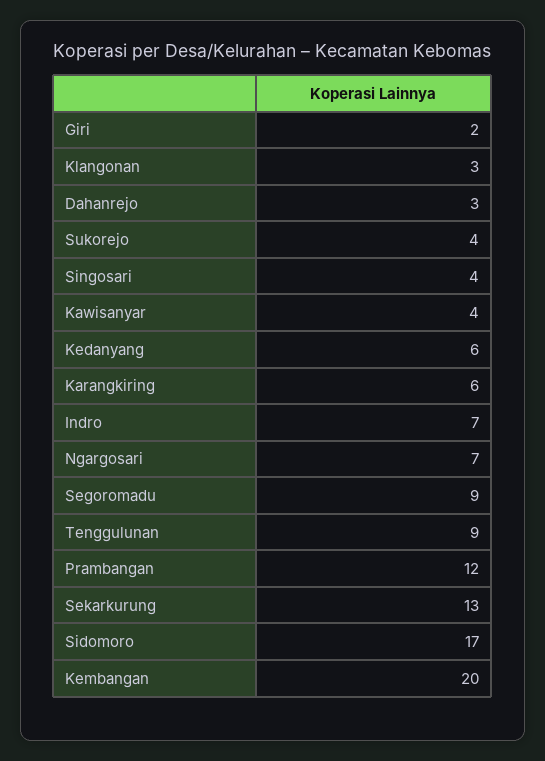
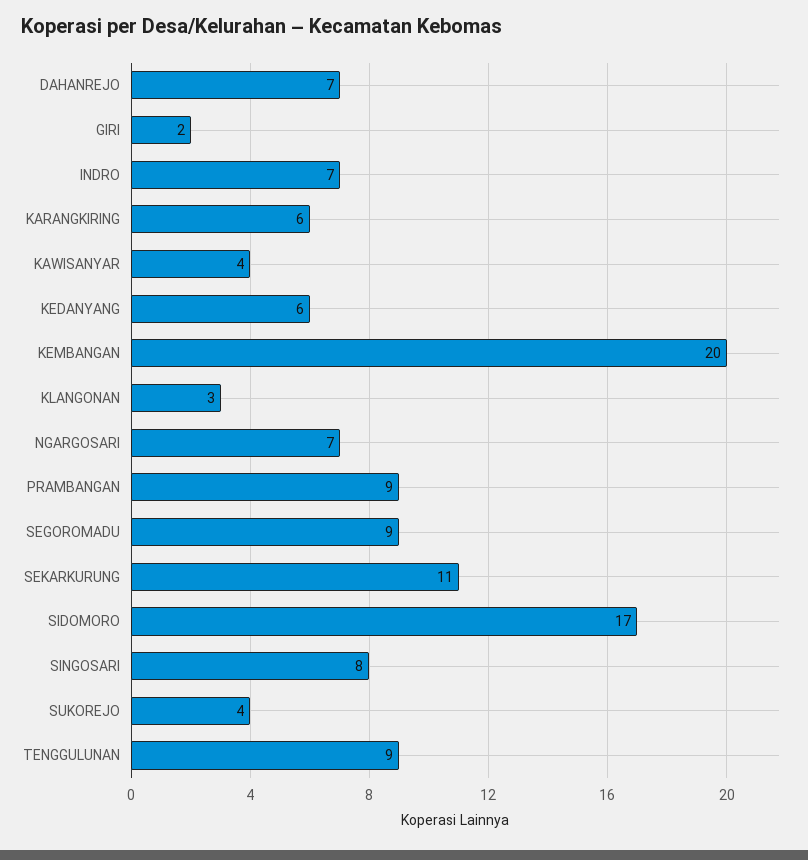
  {
    "Giri": 2,
    "Klangonan": 3,
-   "Dahanrejo": 3,
+   "Dahanrejo": 7,
    "Sukorejo": 4,
-   "Singosari": 4,
+   "Singosari": 8,
    "Kawisanyar": 4,
    "Kedanyang": 6,
    "Karangkiring": 6,
    "Indro": 7,
    "Ngargosari": 7,
    "Segoromadu": 9,
    "Tenggulunan": 9,
-   "Prambangan": 12,
+   "Prambangan": 9,
-   "Sekarkurung": 13,
+   "Sekarkurung": 11,
    "Sidomoro": 17,
    "Kembangan": 20
  }

